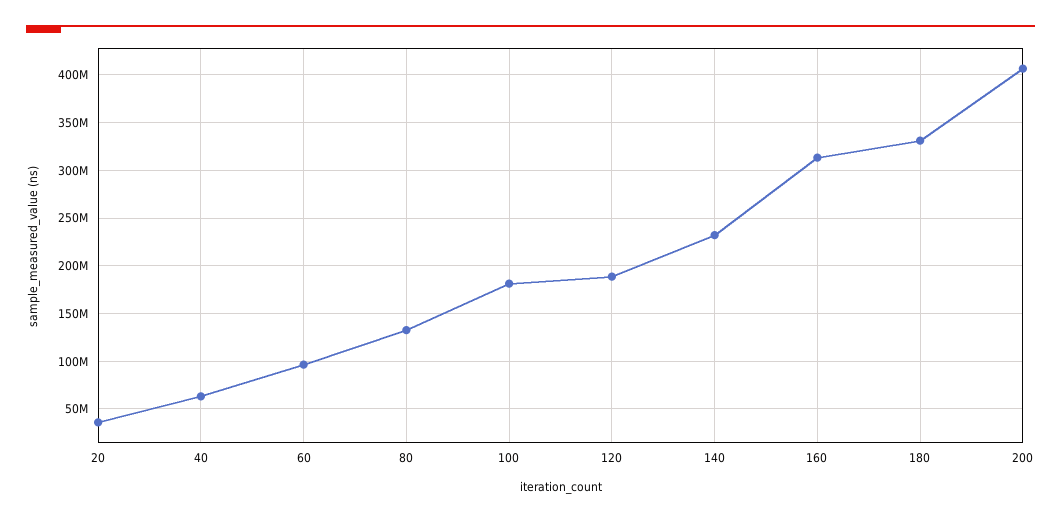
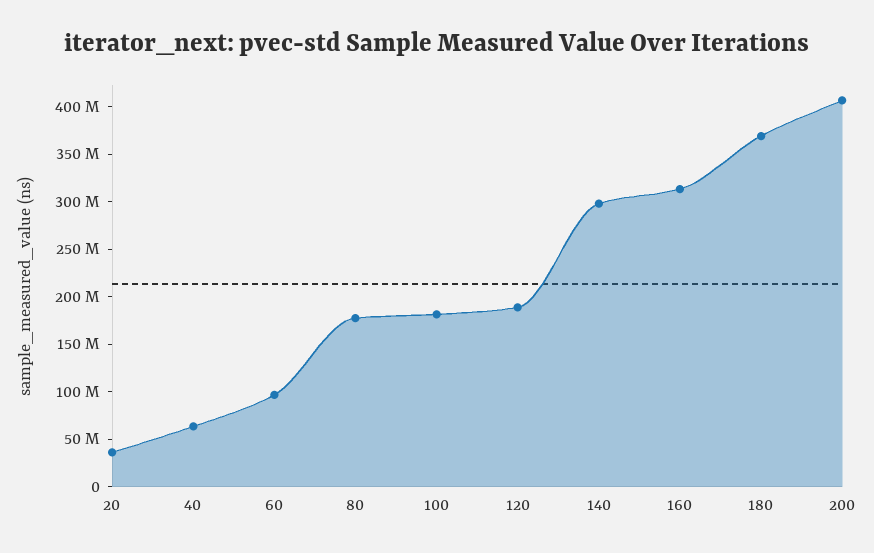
  {
    "20": 40000000,
    "40": 60000000,
    "60": 100000000,
-   "80": 130000000,
+   "80": 180000000,
    "100": 180000000,
    "120": 190000000,
-   "140": 230000000,
+   "140": 300000000,
    "160": 310000000,
-   "180": 330000000,
+   "180": 370000000,
    "200": 410000000
  }

